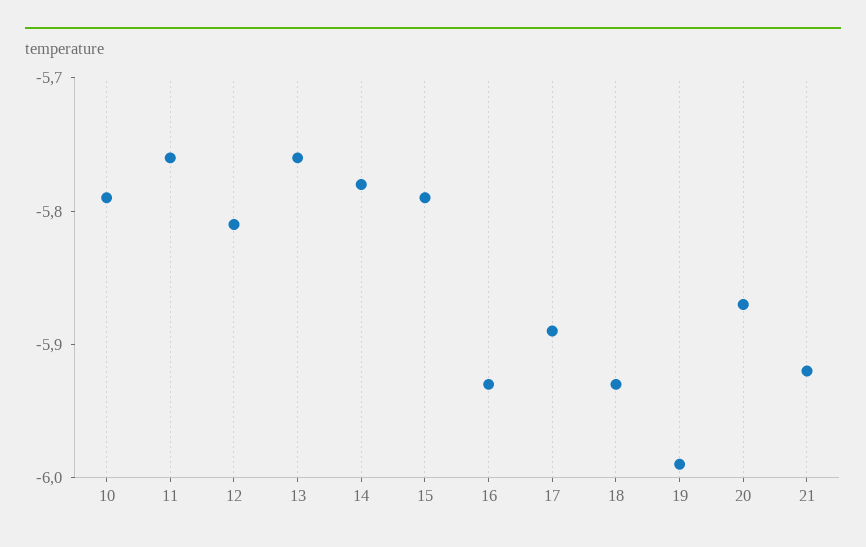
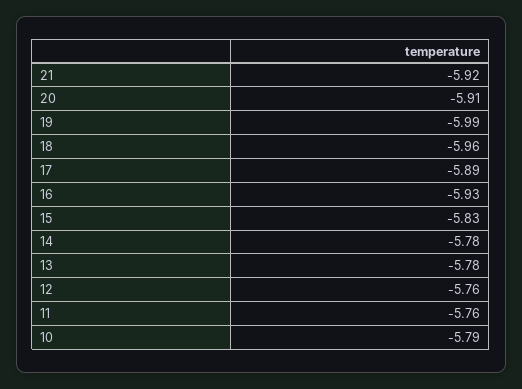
  {
    "10": -5.79,
    "11": -5.76,
-   "12": -5.81,
+   "12": -5.76,
-   "13": -5.76,
+   "13": -5.78,
    "14": -5.78,
-   "15": -5.79,
+   "15": -5.83,
    "16": -5.93,
    "17": -5.89,
-   "18": -5.93,
+   "18": -5.96,
    "19": -5.99,
-   "20": -5.87,
+   "20": -5.91,
    "21": -5.92
  }

